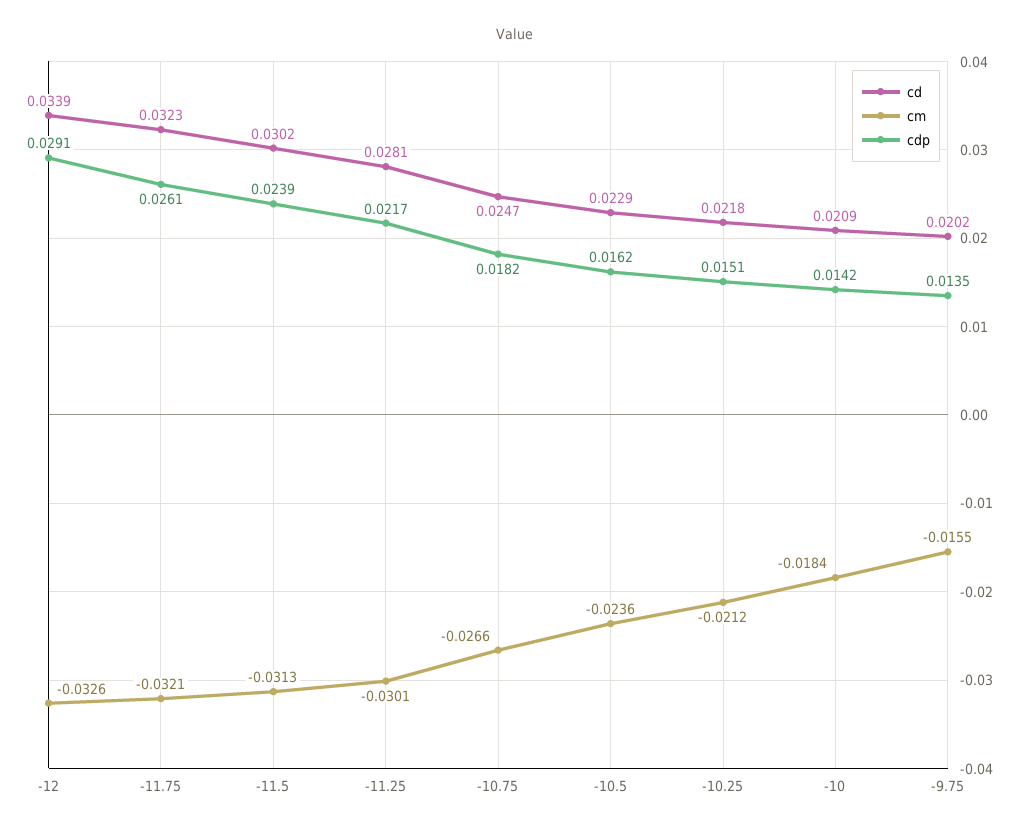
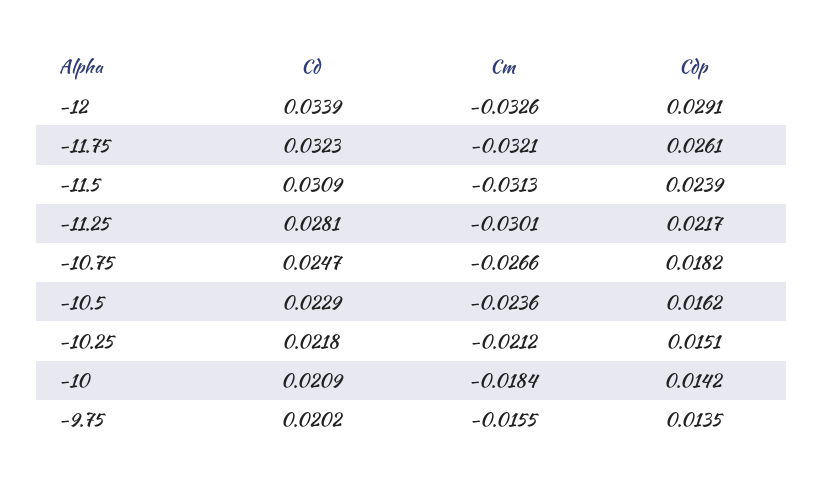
  {
    "cd": {
      "-12": 0.0339,
      "-11.75": 0.0323,
-     "-11.5": 0.0302,
+     "-11.5": 0.0309,
      "-11.25": 0.0281,
      "-10.75": 0.0247,
      "-10.5": 0.0229,
      "-10.25": 0.0218,
      "-10": 0.0209,
      "-9.75": 0.0202
    },
    "cm": {
      "-12": -0.0326,
      "-11.75": -0.0321,
      "-11.5": -0.0313,
      "-11.25": -0.0301,
      "-10.75": -0.0266,
      "-10.5": -0.0236,
      "-10.25": -0.0212,
      "-10": -0.0184,
      "-9.75": -0.0155
    },
    "cdp": {
      "-12": 0.0291,
      "-11.75": 0.0261,
      "-11.5": 0.0239,
      "-11.25": 0.0217,
      "-10.75": 0.0182,
      "-10.5": 0.0162,
      "-10.25": 0.0151,
      "-10": 0.0142,
      "-9.75": 0.0135
    }
  }

